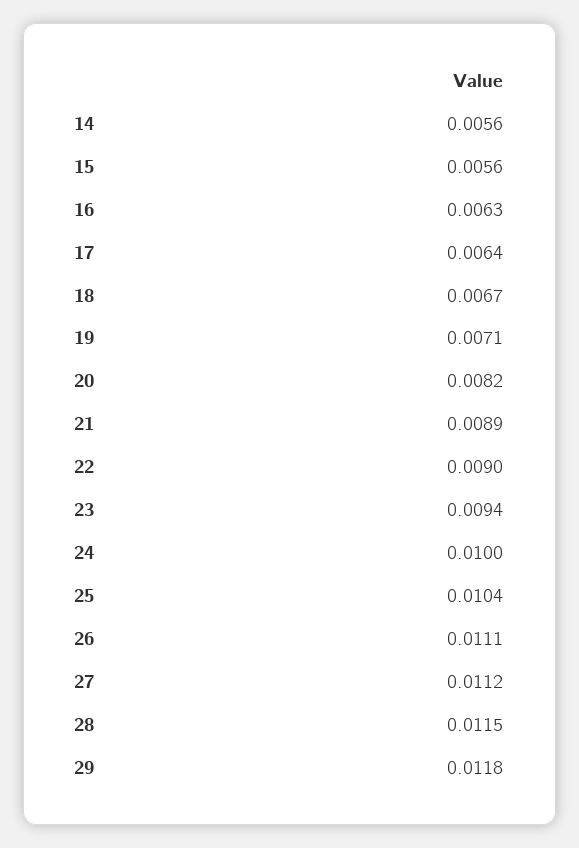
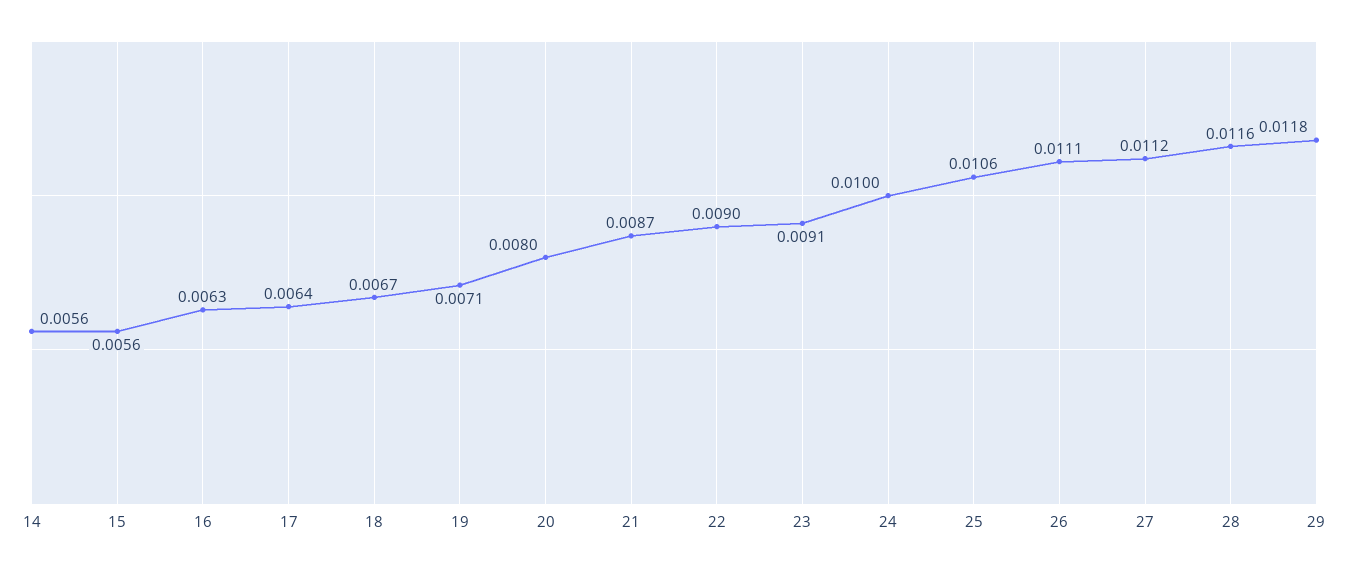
  {
    "14": 0.0056,
    "15": 0.0056,
    "16": 0.0063,
    "17": 0.0064,
    "18": 0.0067,
    "19": 0.0071,
-   "20": 0.0082,
+   "20": 0.008,
-   "21": 0.0089,
+   "21": 0.0087,
    "22": 0.009,
-   "23": 0.0094,
+   "23": 0.0091,
    "24": 0.01,
-   "25": 0.0104,
+   "25": 0.0106,
    "26": 0.0111,
    "27": 0.0112,
-   "28": 0.0115,
+   "28": 0.0116,
    "29": 0.0118
  }

